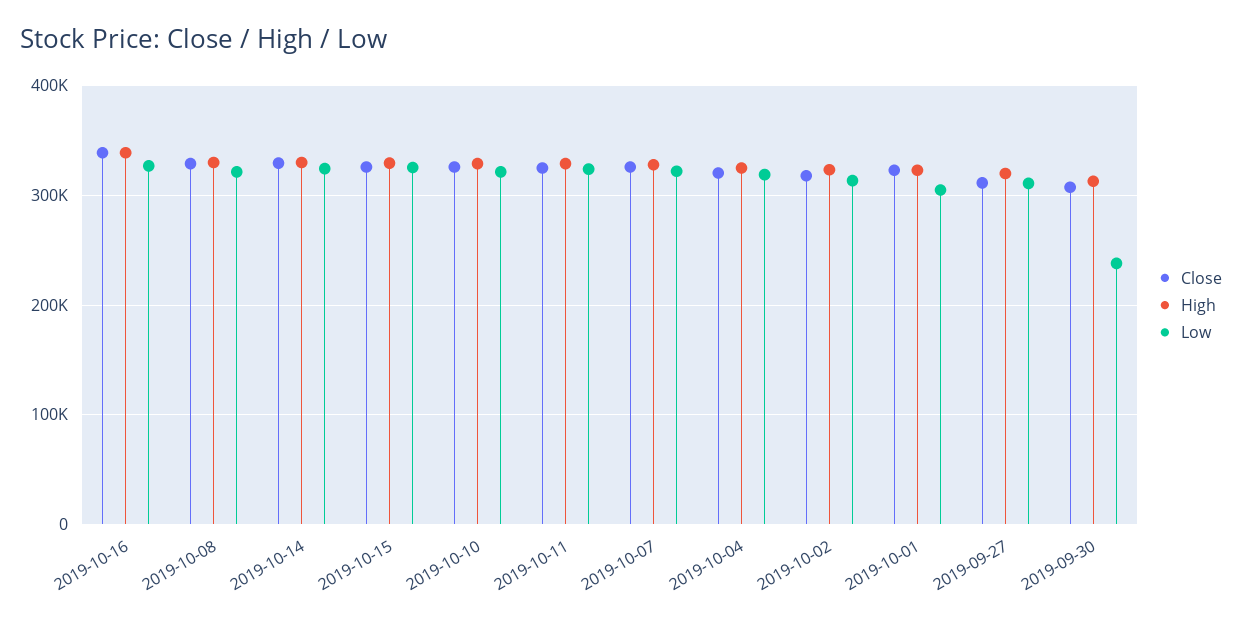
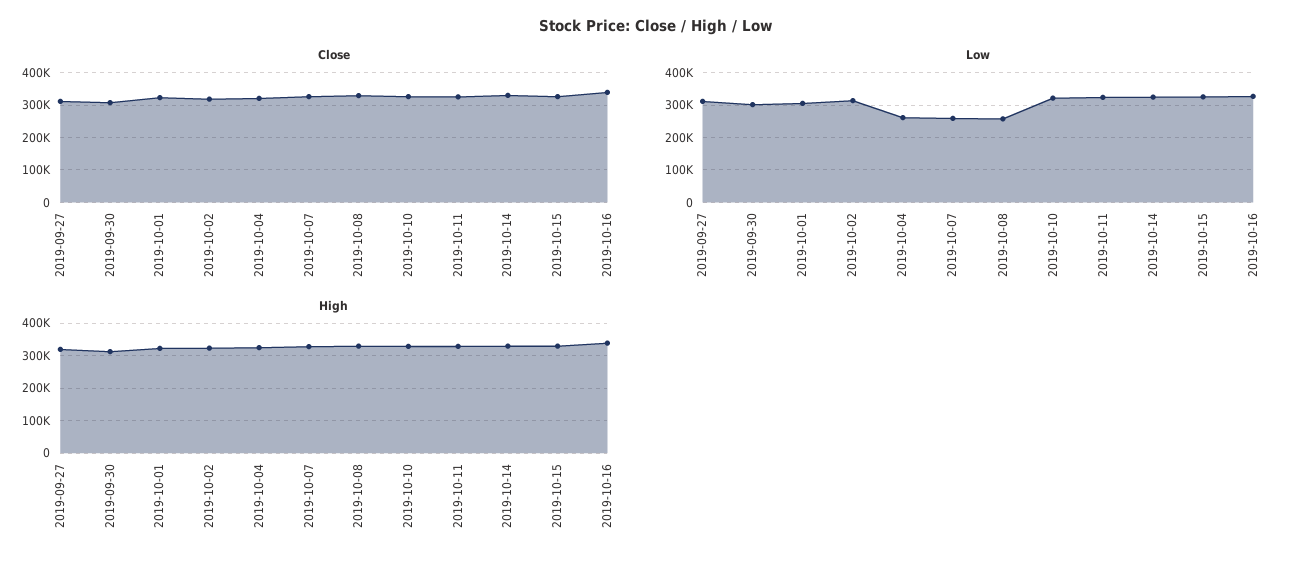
  {
    "Close": {
      "2019-10-16": 340000,
      "2019-10-08": 330000,
      "2019-10-14": 330000,
      "2019-10-15": 330000,
      "2019-10-10": 330000,
      "2019-10-11": 330000,
      "2019-10-07": 330000,
      "2019-10-04": 320000,
      "2019-10-02": 320000,
      "2019-10-01": 320000,
      "2019-09-27": 310000,
      "2019-09-30": 310000
    },
    "High": {
      "2019-10-16": 340000,
      "2019-10-08": 330000,
      "2019-10-14": 330000,
      "2019-10-15": 330000,
      "2019-10-10": 330000,
      "2019-10-11": 330000,
      "2019-10-07": 330000,
      "2019-10-04": 330000,
      "2019-10-02": 320000,
      "2019-10-01": 320000,
      "2019-09-27": 320000,
      "2019-09-30": 310000
    },
    "Low": {
      "2019-10-16": 330000,
-     "2019-10-08": 320000,
+     "2019-10-08": 260000,
      "2019-10-14": 320000,
      "2019-10-15": 330000,
      "2019-10-10": 320000,
      "2019-10-11": 320000,
-     "2019-10-07": 320000,
+     "2019-10-07": 260000,
-     "2019-10-04": 320000,
+     "2019-10-04": 260000,
      "2019-10-02": 310000,
      "2019-10-01": 310000,
      "2019-09-27": 310000,
-     "2019-09-30": 240000
+     "2019-09-30": 300000
    }
  }

